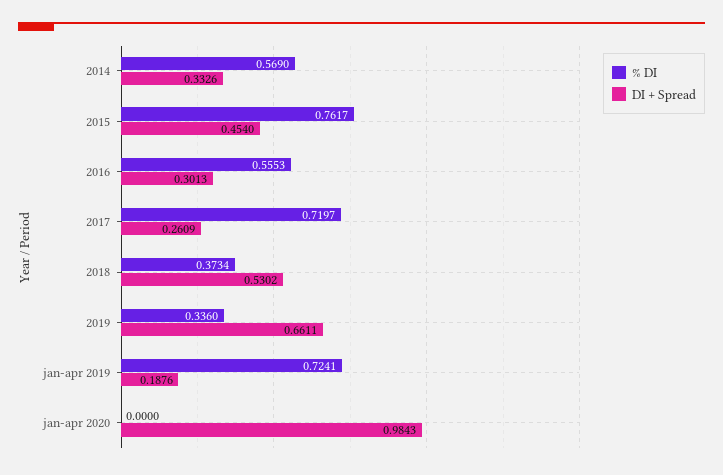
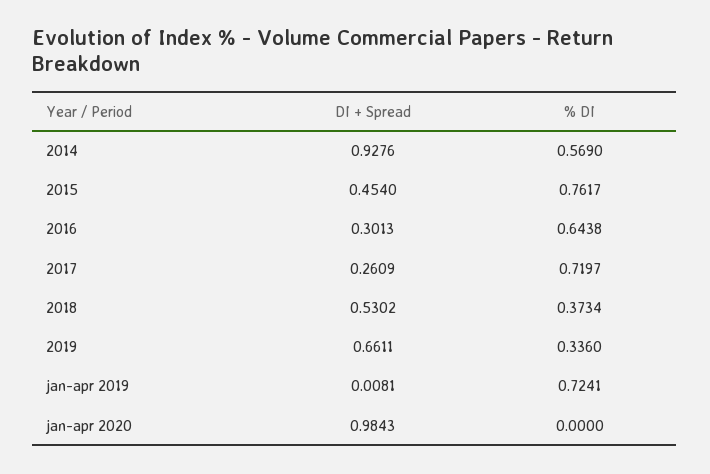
  {
    "% DI": {
      "2014": 0.569,
      "2015": 0.7617,
-     "2016": 0.5553,
+     "2016": 0.6438,
      "2017": 0.7197,
      "2018": 0.3734,
      "2019": 0.336,
      "jan-apr 2019": 0.7241,
      "jan-apr 2020": 0
    },
    "DI + Spread": {
-     "2014": 0.3326,
+     "2014": 0.9276,
      "2015": 0.454,
      "2016": 0.3013,
      "2017": 0.2609,
      "2018": 0.5302,
      "2019": 0.6611,
-     "jan-apr 2019": 0.1876,
+     "jan-apr 2019": 0.0081,
      "jan-apr 2020": 0.9843
    }
  }

